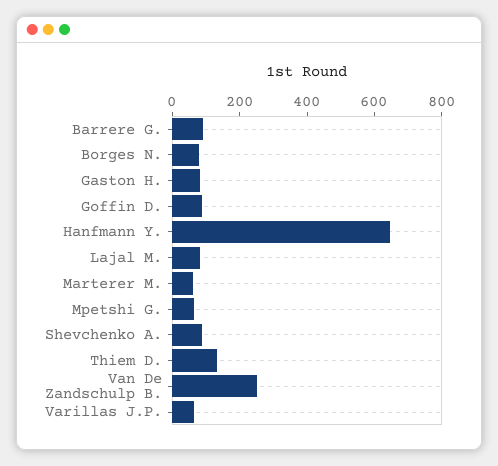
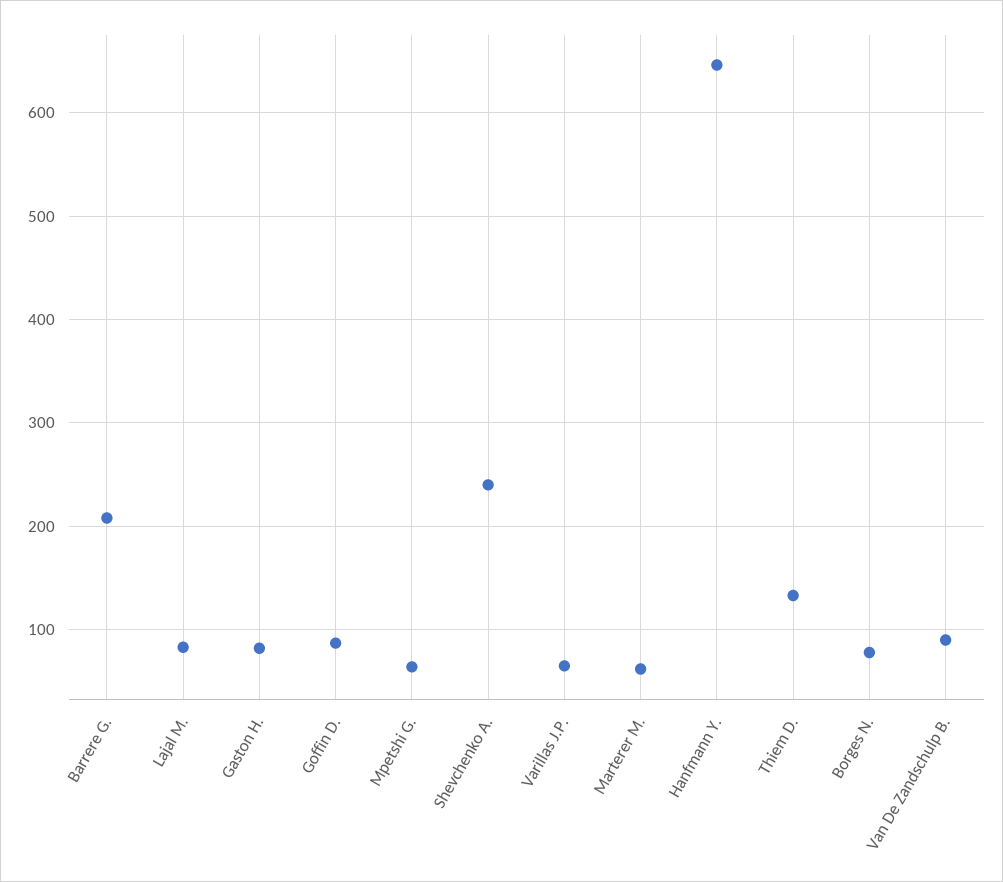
  {
-   "Barrere G.": 100,
+   "Barrere G.": 210,
    "Borges N.": 80,
    "Gaston H.": 80,
    "Goffin D.": 90,
    "Hanfmann Y.": 650,
    "Lajal M.": 80,
    "Marterer M.": 60,
    "Mpetshi G.": 60,
-   "Shevchenko A.": 100,
+   "Shevchenko A.": 240,
    "Thiem D.": 130,
-   "Van De Zandschulp B.": 250,
+   "Van De Zandschulp B.": 90,
    "Varillas J.P.": 70
  }

